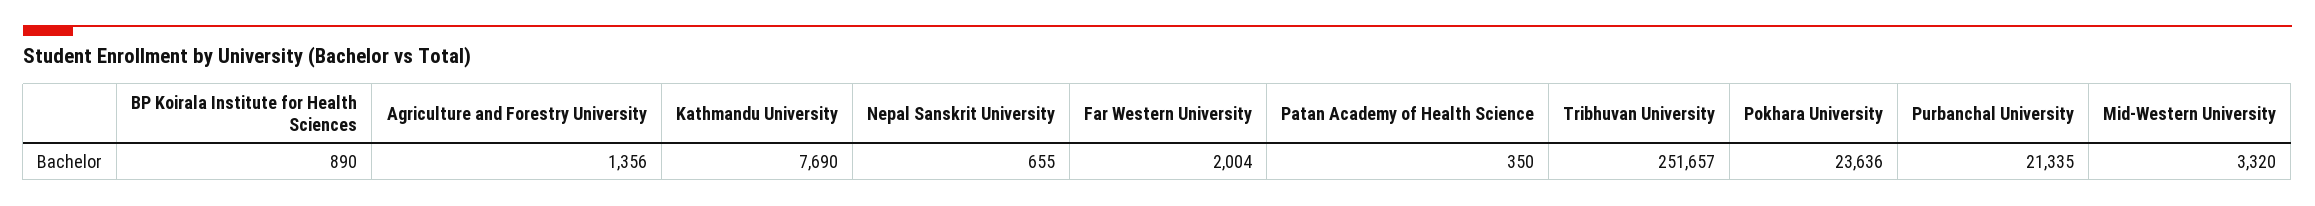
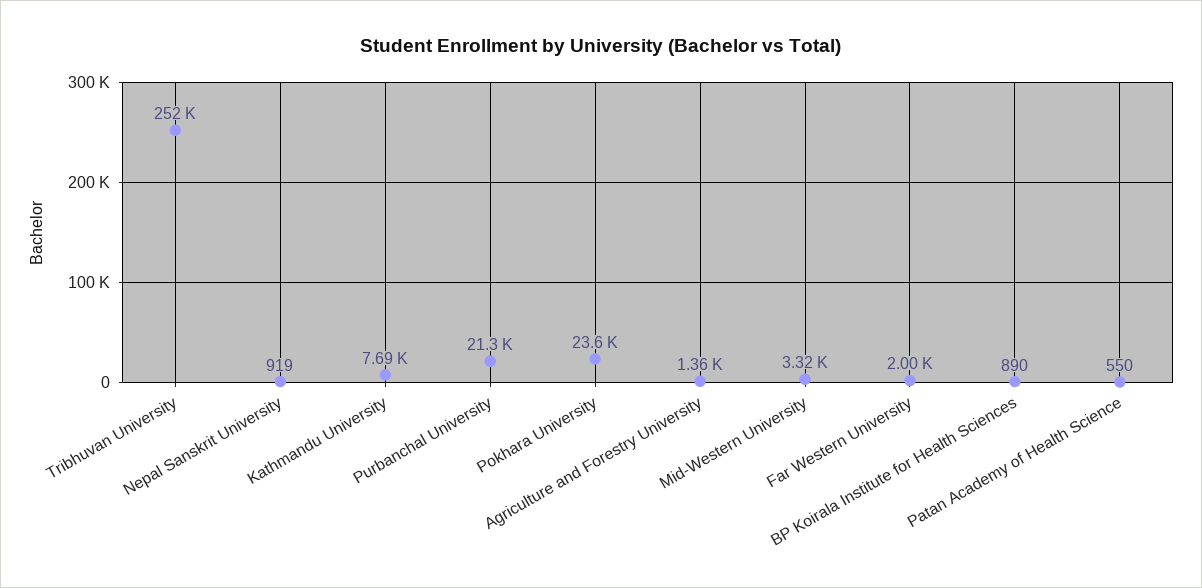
  {
    "BP Koirala Institute for Health Sciences": 890,
    "Agriculture and Forestry University": 1356,
    "Kathmandu University": 7690,
-   "Nepal Sanskrit University": 655,
+   "Nepal Sanskrit University": 919,
    "Far Western University": 2004,
-   "Patan Academy of Health Science": 350,
+   "Patan Academy of Health Science": 550,
    "Tribhuvan University": 251657,
    "Pokhara University": 23636,
    "Purbanchal University": 21335,
    "Mid-Western University": 3320
  }

